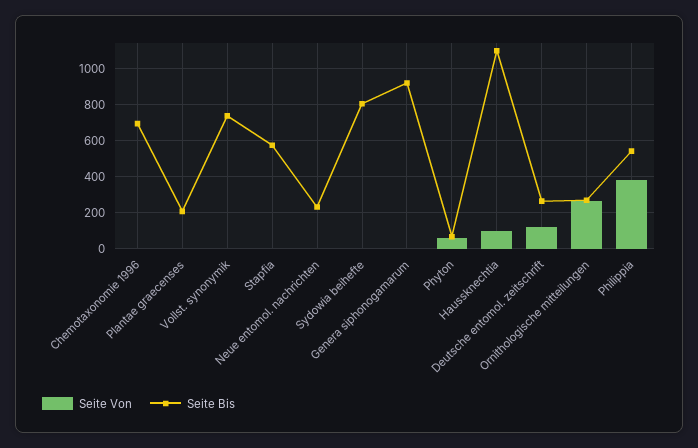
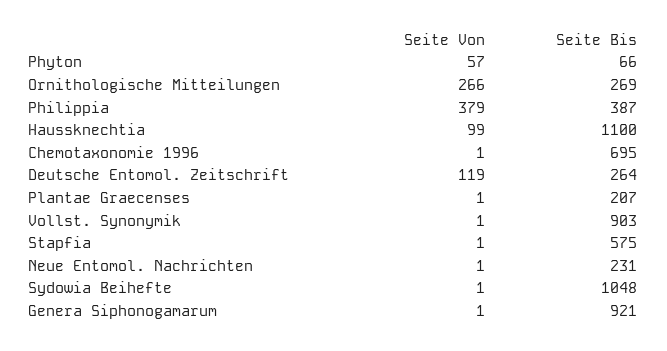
  {
    "Seite Von": {
      "Chemotaxonomie 1996": 1,
      "Plantae graecenses": 1,
      "Vollst. synonymik": 1,
      "Stapfia": 1,
      "Neue entomol. nachrichten": 1,
      "Sydowia beihefte": 1,
      "Genera siphonogamarum": 1,
      "Phyton": 57,
      "Haussknechtia": 99,
      "Deutsche entomol. zeitschrift": 119,
      "Ornithologische mitteilungen": 266,
      "Philippia": 379
    },
    "Seite Bis": {
      "Chemotaxonomie 1996": 695,
      "Plantae graecenses": 207,
-     "Vollst. synonymik": 750,
+     "Vollst. synonymik": 903,
      "Stapfia": 575,
      "Neue entomol. nachrichten": 231,
-     "Sydowia beihefte": 800,
+     "Sydowia beihefte": 1048,
      "Genera siphonogamarum": 921,
      "Phyton": 66,
      "Haussknechtia": 1100,
      "Deutsche entomol. zeitschrift": 264,
      "Ornithologische mitteilungen": 269,
-     "Philippia": 550
+     "Philippia": 387
    }
  }

